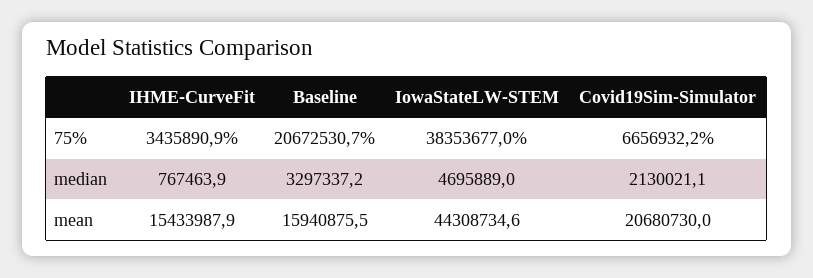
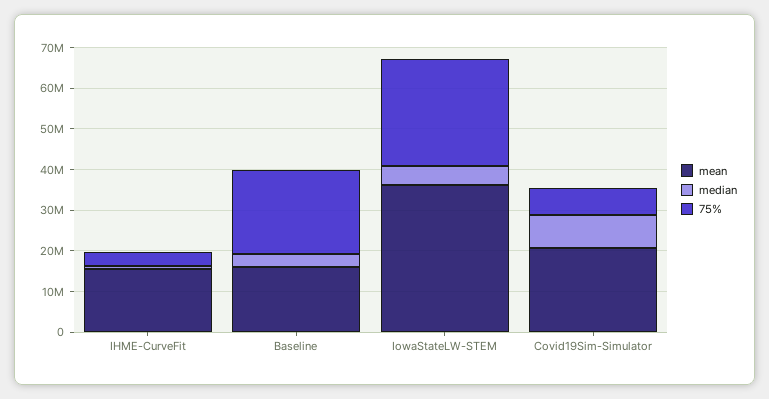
  {
    "75%": {
      "IHME-CurveFit": 3435890.9,
      "Baseline": 20672530.7,
-     "IowaStateLW-STEM": 38353677,
+     "IowaStateLW-STEM": 26000000,
      "Covid19Sim-Simulator": 6656932.2
    },
    "median": {
      "IHME-CurveFit": 767463.9,
      "Baseline": 3297337.2,
      "IowaStateLW-STEM": 4695889,
-     "Covid19Sim-Simulator": 2130021.1
+     "Covid19Sim-Simulator": 8000000
    },
    "mean": {
      "IHME-CurveFit": 15433987.9,
      "Baseline": 15940875.5,
-     "IowaStateLW-STEM": 44308734.6,
+     "IowaStateLW-STEM": 36000000,
      "Covid19Sim-Simulator": 20680730
    }
  }

